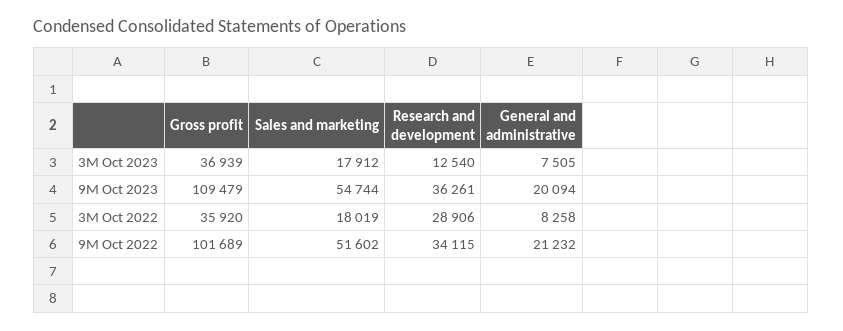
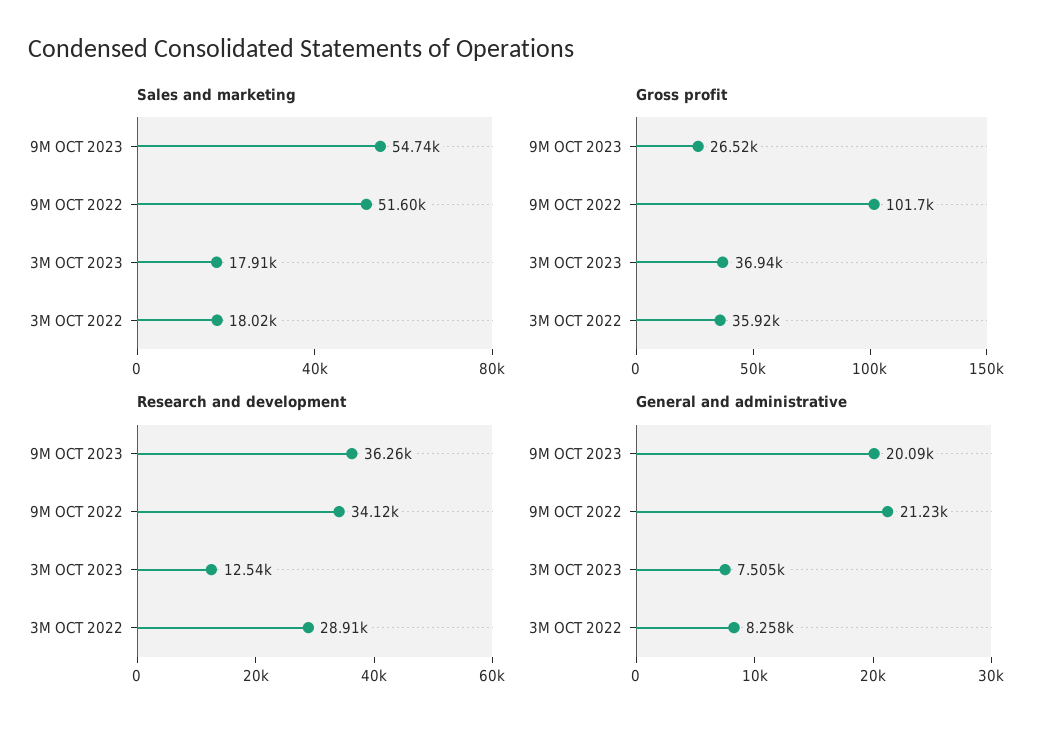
  {
    "Gross profit": {
      "3M Oct 2023": 36939,
-     "9M Oct 2023": 109479,
+     "9M Oct 2023": 26520,
      "3M Oct 2022": 35920,
      "9M Oct 2022": 101689
    },
    "Sales and marketing": {
      "3M Oct 2023": 17912,
      "9M Oct 2023": 54744,
      "3M Oct 2022": 18019,
      "9M Oct 2022": 51602
    },
    "Research and development": {
      "3M Oct 2023": 12540,
      "9M Oct 2023": 36261,
      "3M Oct 2022": 28906,
      "9M Oct 2022": 34115
    },
    "General and administrative": {
      "3M Oct 2023": 7505,
      "9M Oct 2023": 20094,
      "3M Oct 2022": 8258,
      "9M Oct 2022": 21232
    }
  }

